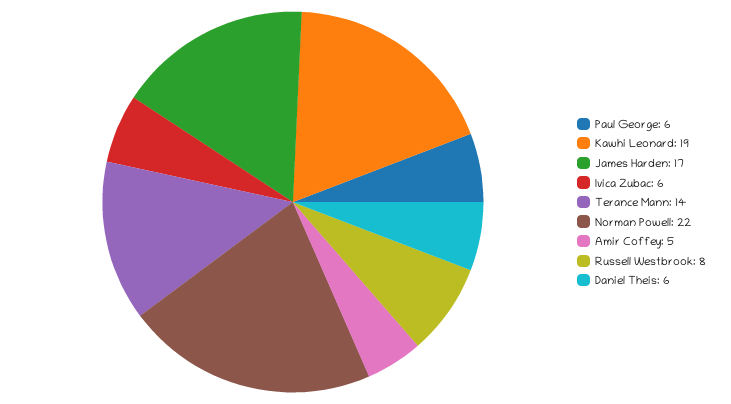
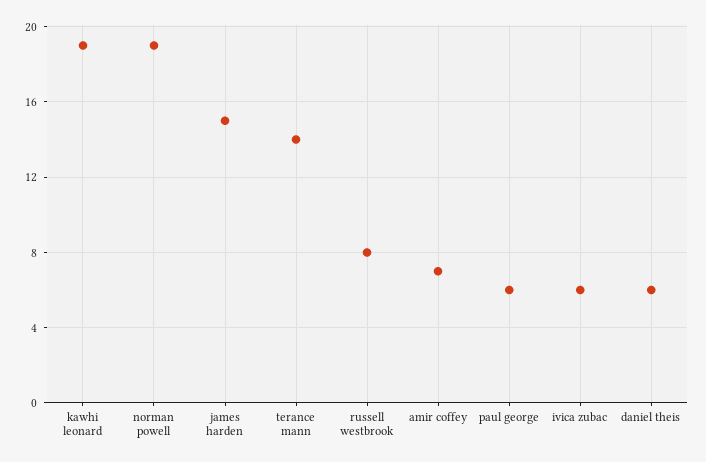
  {
    "Paul George": 6,
    "Kawhi Leonard": 19,
-   "James Harden": 17,
+   "James Harden": 15,
    "Ivica Zubac": 6,
    "Terance Mann": 14,
-   "Norman Powell": 22,
+   "Norman Powell": 19,
-   "Amir Coffey": 5,
+   "Amir Coffey": 7,
    "Russell Westbrook": 8,
    "Daniel Theis": 6
  }

